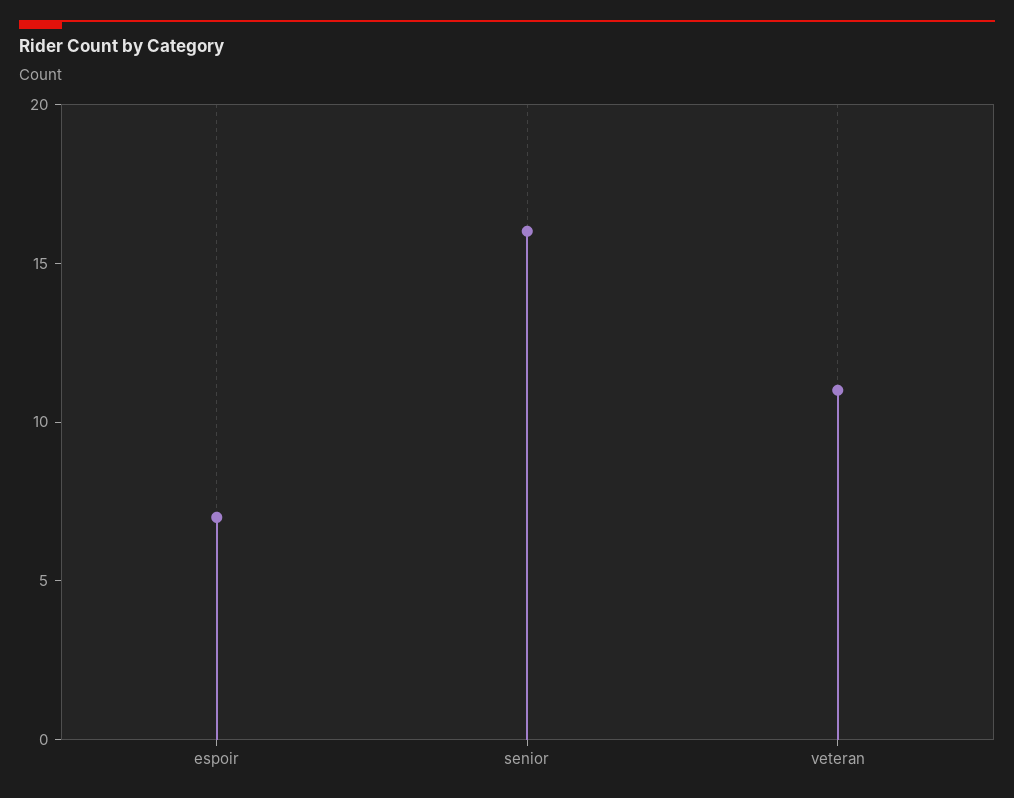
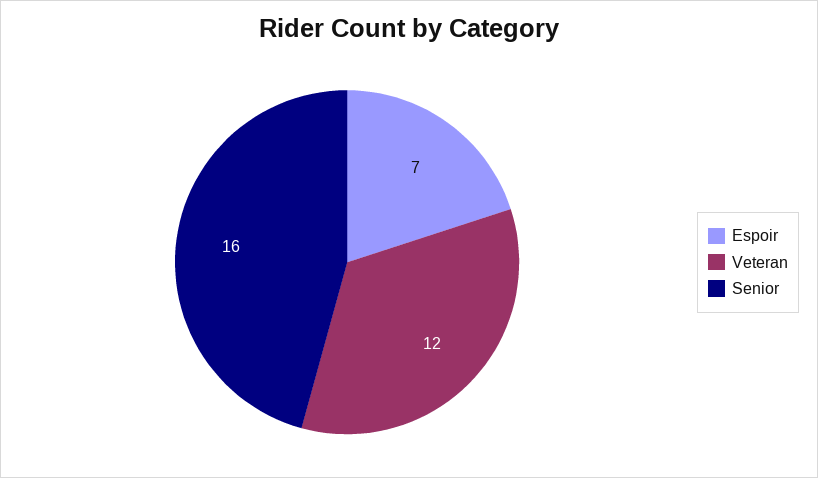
  {
    "espoir": 7,
    "senior": 16,
-   "veteran": 11
+   "veteran": 12
  }

